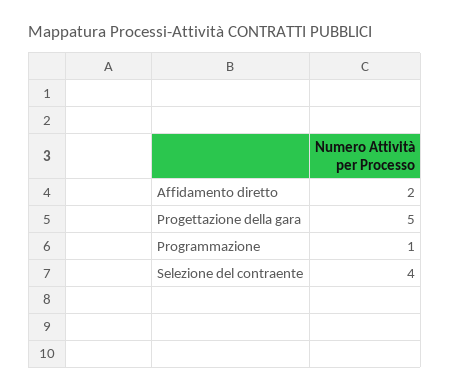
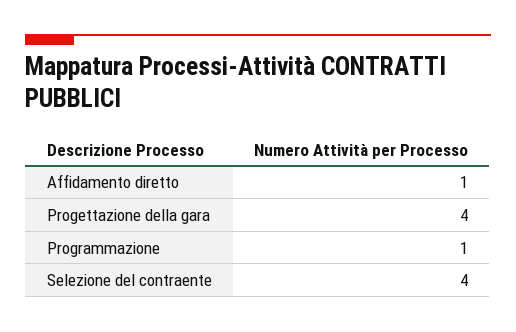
  {
-   "Affidamento diretto": 2,
+   "Affidamento diretto": 1,
-   "Progettazione della gara": 5,
+   "Progettazione della gara": 4,
    "Programmazione": 1,
    "Selezione del contraente": 4
  }

